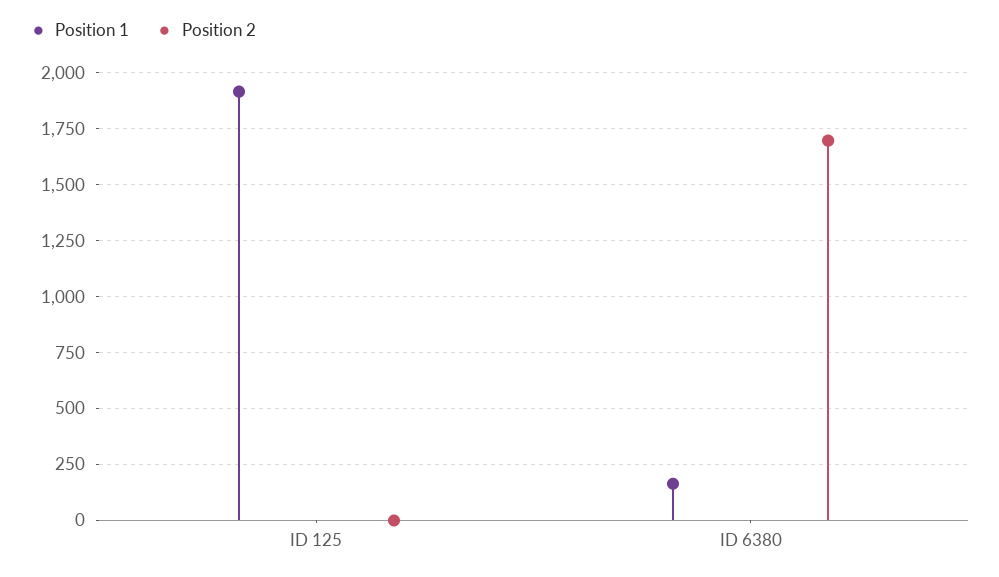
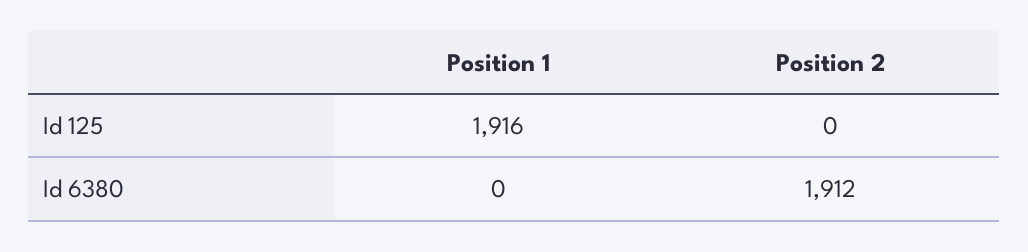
  {
    "Position 1": {
      "ID 125": 1916,
-     "ID 6380": 150
+     "ID 6380": 0
    },
    "Position 2": {
      "ID 125": 0,
-     "ID 6380": 1700
+     "ID 6380": 1912
    }
  }

